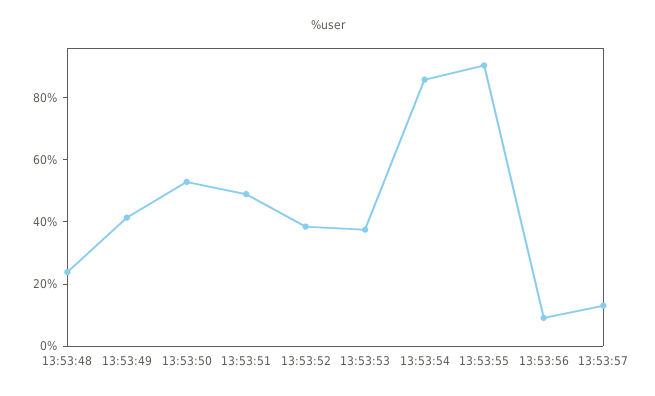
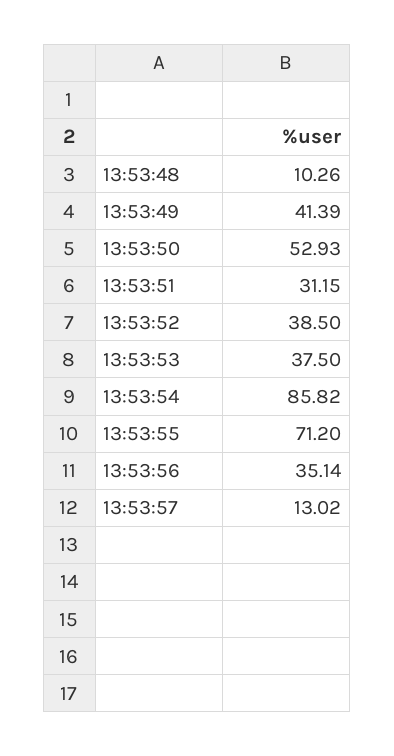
  {
-   "13:53:48": 25,
+   "13:53:48": 10.26,
    "13:53:49": 41.39,
    "13:53:50": 52.93,
-   "13:53:51": 50,
+   "13:53:51": 31.15,
    "13:53:52": 38.5,
    "13:53:53": 37.5,
    "13:53:54": 85.82,
-   "13:53:55": 90,
+   "13:53:55": 71.2,
-   "13:53:56": 10,
+   "13:53:56": 35.14,
    "13:53:57": 13.02
  }

